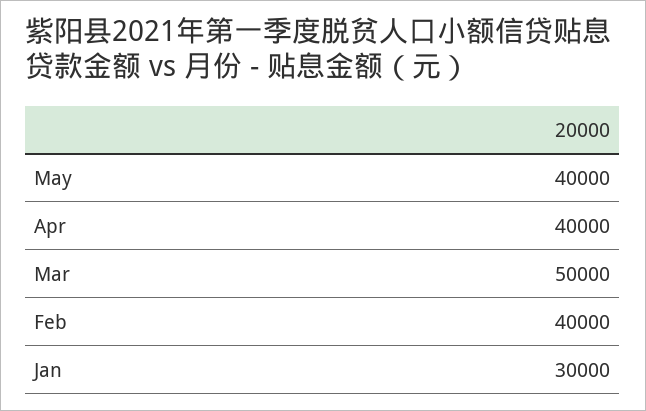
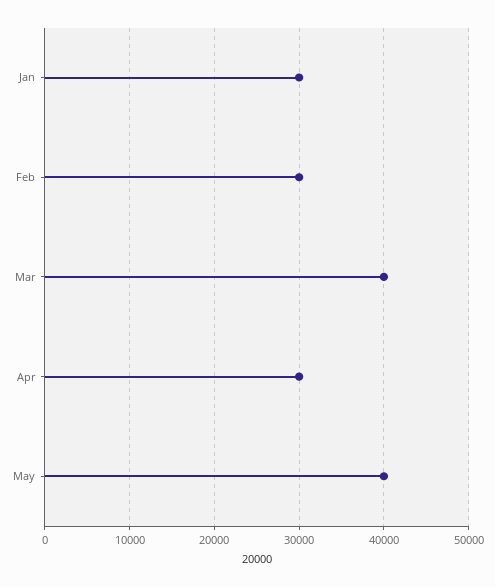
  {
    "May": 40000,
-   "Apr": 40000,
+   "Apr": 30000,
-   "Mar": 50000,
+   "Mar": 40000,
-   "Feb": 40000,
+   "Feb": 30000,
    "Jan": 30000
  }

